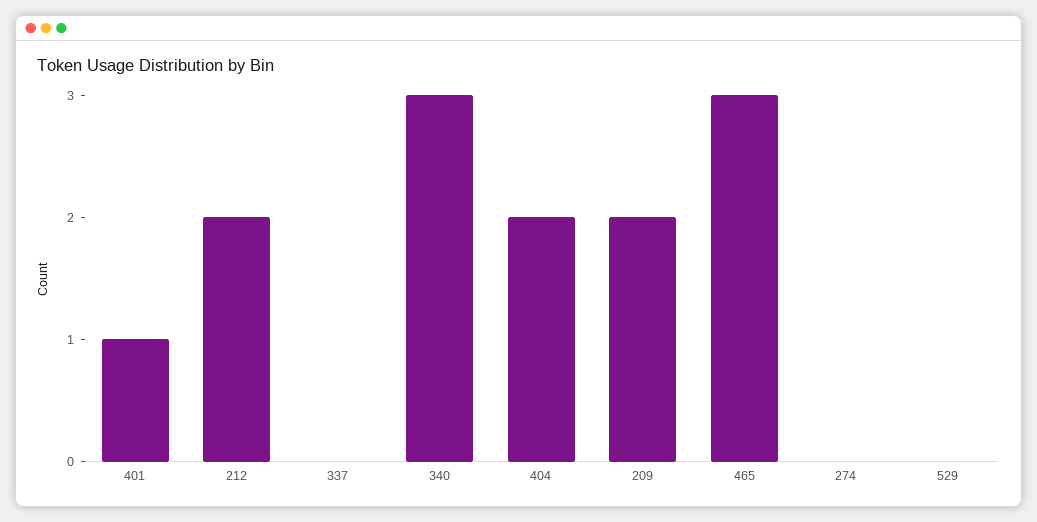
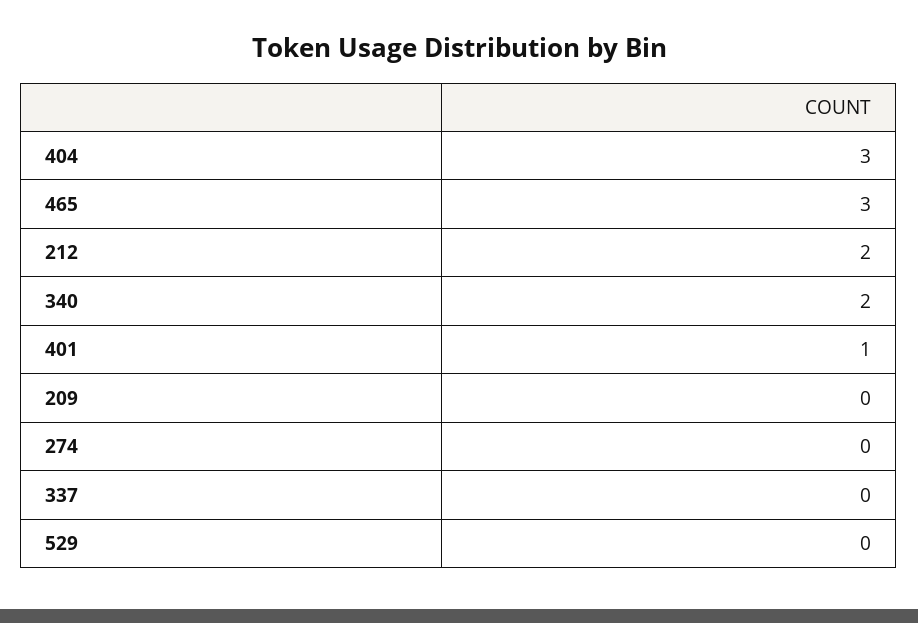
  {
    "401": 1,
    "212": 2,
    "337": 0,
-   "340": 3,
+   "340": 2,
-   "404": 2,
+   "404": 3,
-   "209": 2,
+   "209": 0,
    "465": 3,
    "274": 0,
    "529": 0
  }

